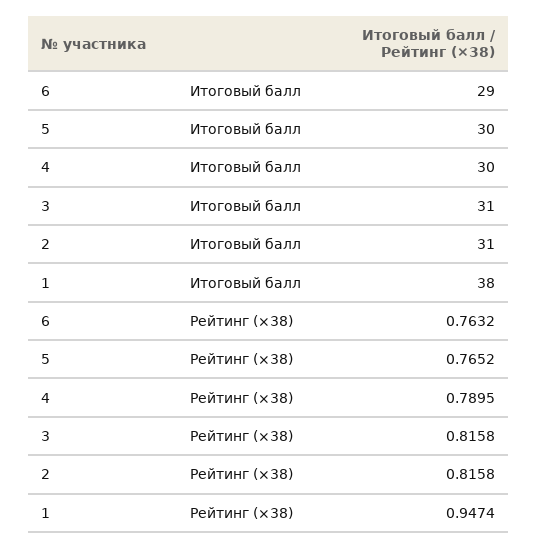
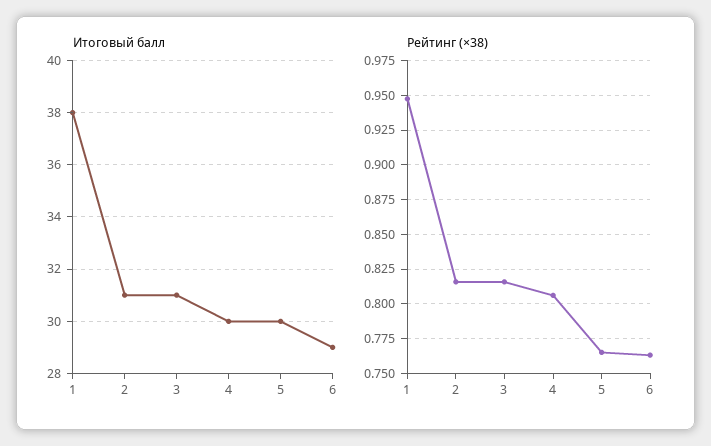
  {
    "Итоговый балл": {
      "6": 29,
      "5": 30,
      "4": 30,
      "3": 31,
      "2": 31,
      "1": 38
    },
    "Рейтинг (×38)": {
      "6": 0.7632,
      "5": 0.7652,
-     "4": 0.7895,
+     "4": 0.805,
      "3": 0.8158,
      "2": 0.8158,
      "1": 0.9474
    }
  }

